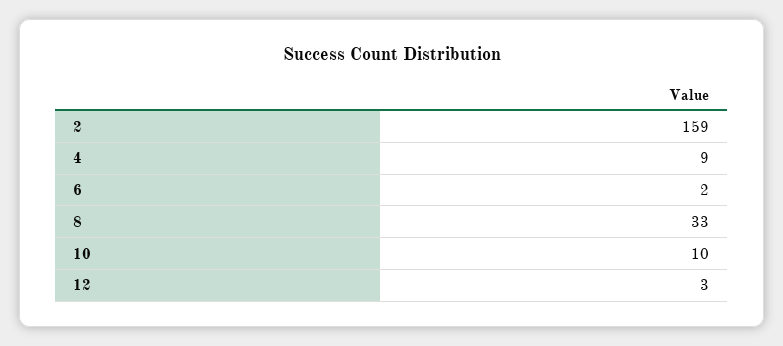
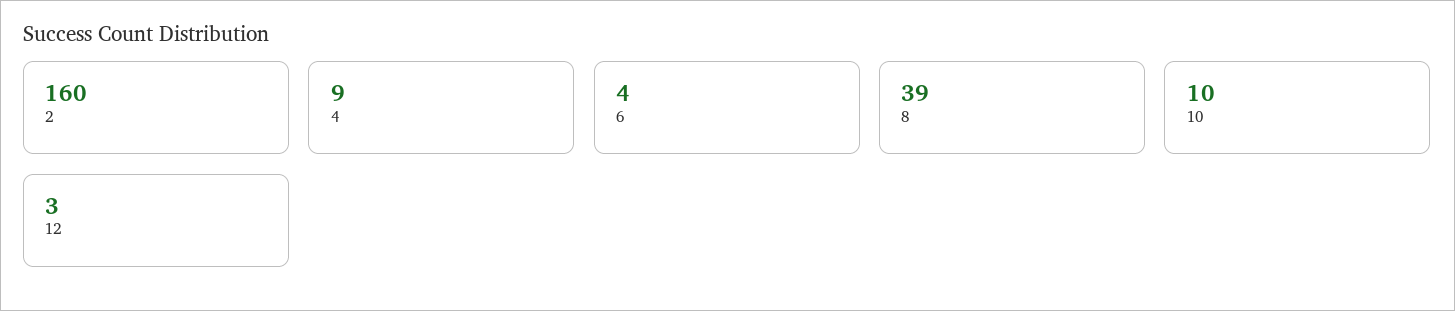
  {
-   "2": 159,
+   "2": 160,
    "4": 9,
-   "6": 2,
+   "6": 4,
-   "8": 33,
+   "8": 39,
    "10": 10,
    "12": 3
  }

